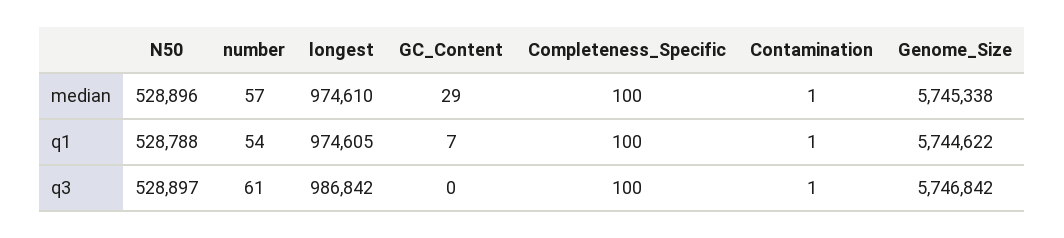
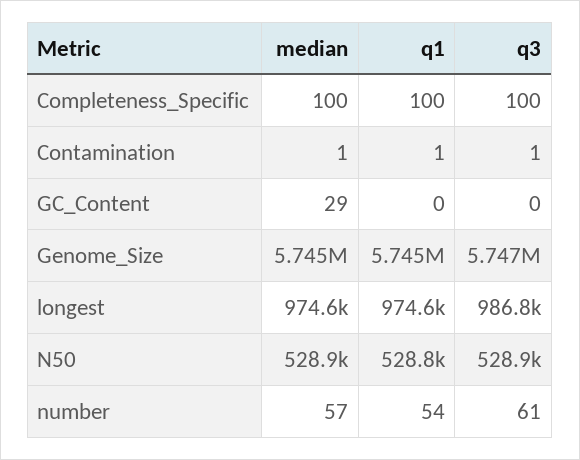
  {
    "N50": {
      "median": 528896,
      "q1": 528788,
      "q3": 528897
    },
    "number": {
      "median": 57,
      "q1": 54,
      "q3": 61
    },
    "longest": {
      "median": 974610,
      "q1": 974605,
      "q3": 986842
    },
    "GC_Content": {
      "median": 29,
-     "q1": 7,
+     "q1": 0,
      "q3": 0
    },
    "Completeness_Specific": {
      "median": 100,
      "q1": 100,
      "q3": 100
    },
    "Contamination": {
      "median": 1,
      "q1": 1,
      "q3": 1
    },
    "Genome_Size": {
      "median": 5745338,
      "q1": 5744622,
      "q3": 5746842
    }
  }

